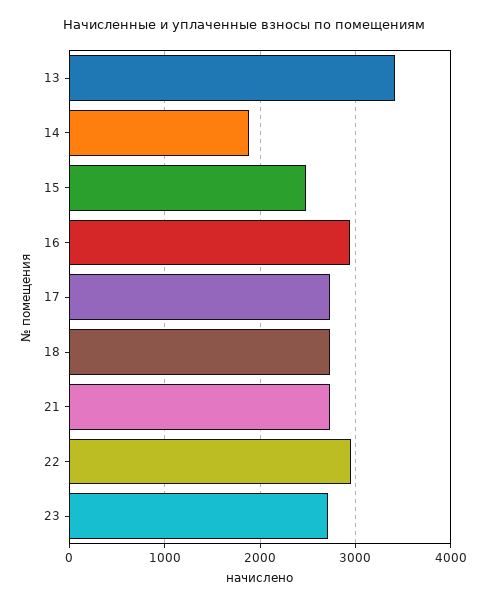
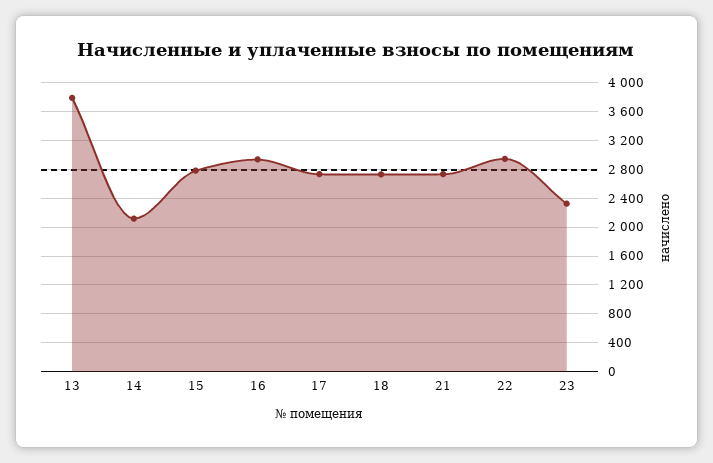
  {
-   "13": 3400,
+   "13": 3800,
-   "14": 1900,
+   "14": 2100,
-   "15": 2500,
+   "15": 2800,
    "16": 2900,
    "17": 2700,
    "18": 2700,
    "21": 2700,
    "22": 2900,
-   "23": 2700
+   "23": 2300
  }

